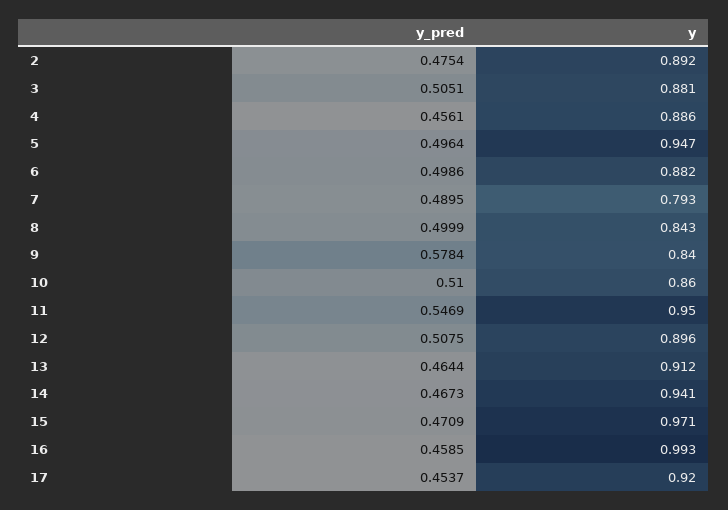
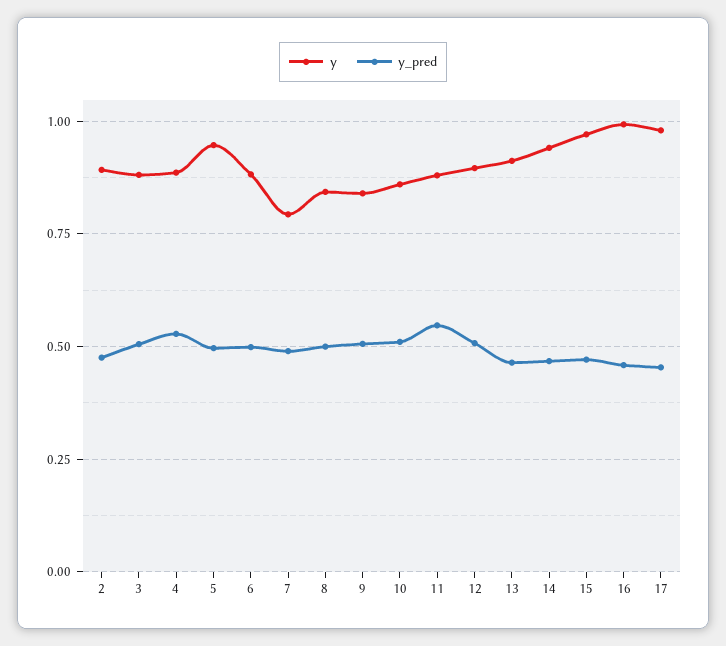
  {
    "y_pred": {
      "2": 0.4754,
      "3": 0.5051,
-     "4": 0.4561,
+     "4": 0.525,
      "5": 0.4964,
      "6": 0.4986,
      "7": 0.4895,
      "8": 0.4999,
-     "9": 0.5784,
+     "9": 0.5,
      "10": 0.51,
      "11": 0.5469,
      "12": 0.5075,
      "13": 0.4644,
      "14": 0.4673,
      "15": 0.4709,
      "16": 0.4585,
      "17": 0.4537
    },
    "y": {
      "2": 0.892,
      "3": 0.881,
      "4": 0.886,
      "5": 0.947,
      "6": 0.882,
      "7": 0.793,
      "8": 0.843,
      "9": 0.84,
      "10": 0.86,
-     "11": 0.95,
+     "11": 0.875,
      "12": 0.896,
      "13": 0.912,
      "14": 0.941,
      "15": 0.971,
      "16": 0.993,
-     "17": 0.92
+     "17": 0.975
    }
  }

